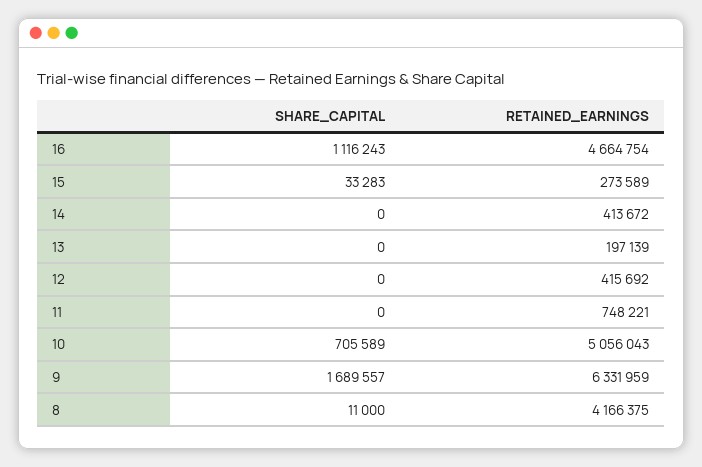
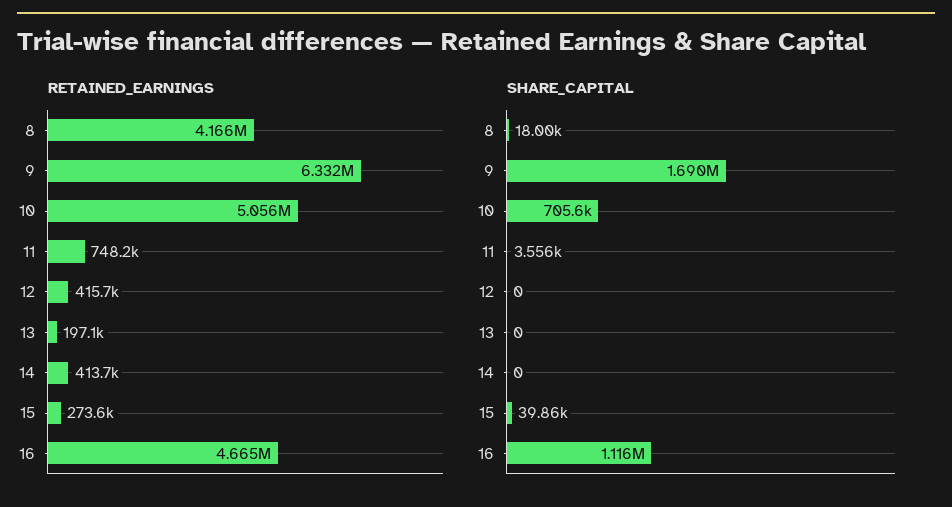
  {
    "SHARE_CAPITAL": {
      "16": 1116243,
-     "15": 33283,
+     "15": 39860,
      "14": 0,
      "13": 0,
      "12": 0,
-     "11": 0,
+     "11": 3556,
      "10": 705589,
      "9": 1689557,
-     "8": 11000
+     "8": 18000
    },
    "RETAINED_EARNINGS": {
      "16": 4664754,
      "15": 273589,
      "14": 413672,
      "13": 197139,
      "12": 415692,
      "11": 748221,
      "10": 5056043,
      "9": 6331959,
      "8": 4166375
    }
  }

